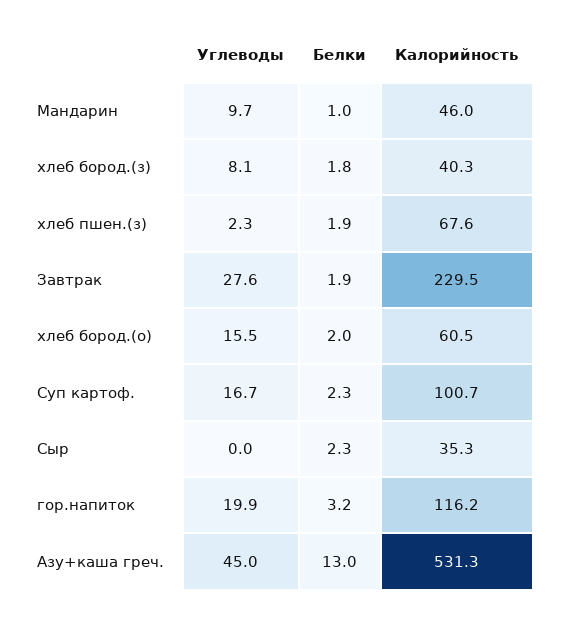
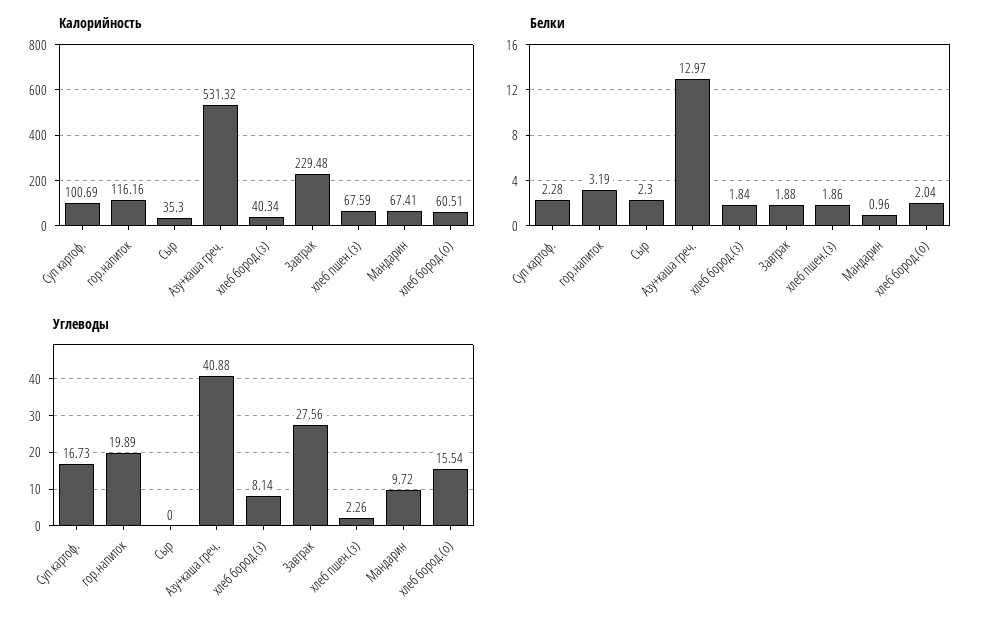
  {
    "Углеводы": {
      "Мандарин": 9.72,
      "хлеб бород.(з)": 8.14,
      "хлеб пшен.(з)": 2.26,
      "Завтрак": 27.56,
      "хлеб бород.(о)": 15.54,
      "Суп картоф.": 16.73,
      "Сыр": 0,
      "гор.напиток": 19.89,
-     "Азу+каша греч.": 45
+     "Азу+каша греч.": 40.88
    },
    "Белки": {
      "Мандарин": 0.96,
      "хлеб бород.(з)": 1.84,
      "хлеб пшен.(з)": 1.86,
      "Завтрак": 1.88,
      "хлеб бород.(о)": 2.04,
      "Суп картоф.": 2.28,
      "Сыр": 2.3,
      "гор.напиток": 3.19,
      "Азу+каша греч.": 12.97
    },
    "Калорийность": {
-     "Мандарин": 46,
+     "Мандарин": 67.41,
      "хлеб бород.(з)": 40.34,
      "хлеб пшен.(з)": 67.59,
      "Завтрак": 229.48,
      "хлеб бород.(о)": 60.51,
      "Суп картоф.": 100.69,
      "Сыр": 35.3,
      "гор.напиток": 116.16,
      "Азу+каша греч.": 531.32
    }
  }

